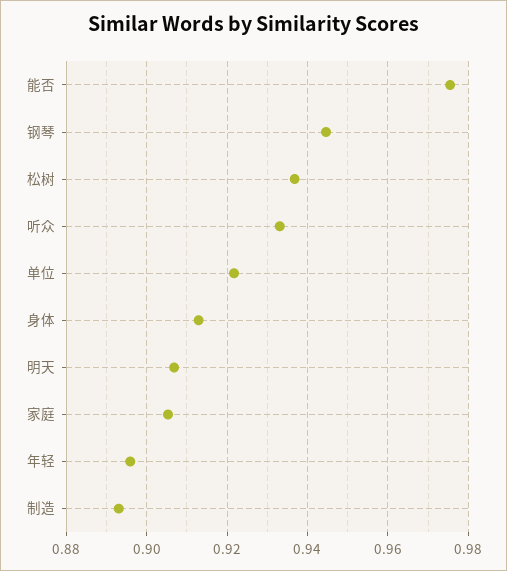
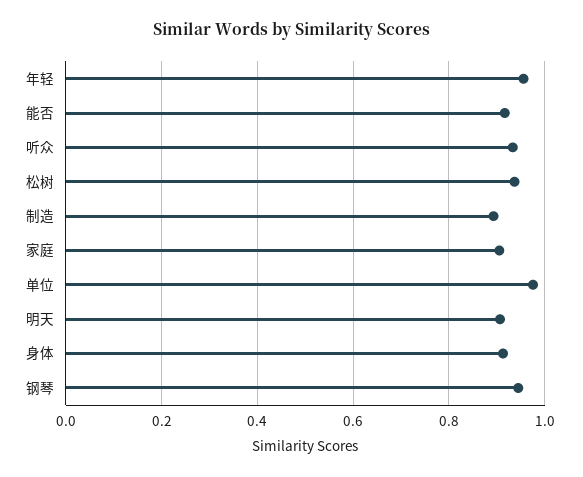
  {
-   "能否": 0.976,
+   "能否": 0.92,
    "钢琴": 0.944,
    "松树": 0.936,
    "听众": 0.934,
-   "单位": 0.922,
+   "单位": 0.98,
    "身体": 0.912,
    "明天": 0.906,
    "家庭": 0.906,
-   "年轻": 0.896,
+   "年轻": 0.96,
    "制造": 0.894
  }

